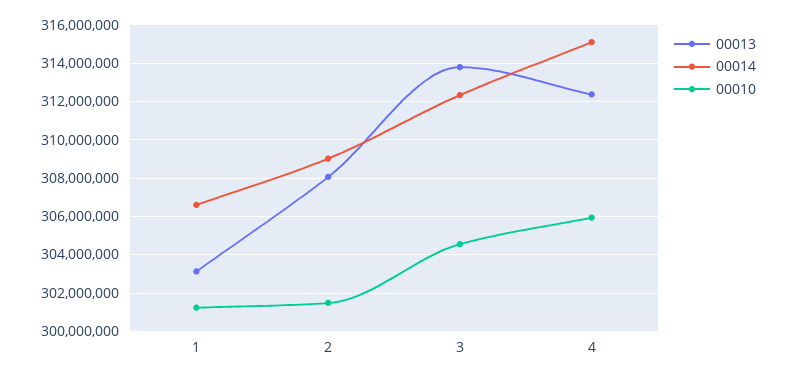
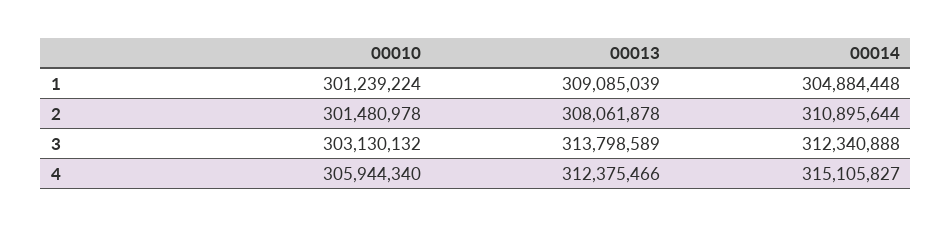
  {
    "00013": {
-     "1": 303000000,
+     "1": 309085039,
      "2": 308061878,
      "3": 313798589,
      "4": 312375466
    },
    "00014": {
-     "1": 306500000,
+     "1": 304884448,
-     "2": 309000000,
+     "2": 310895644,
      "3": 312340888,
      "4": 315105827
    },
    "00010": {
      "1": 301239224,
      "2": 301480978,
-     "3": 304500000,
+     "3": 303130132,
      "4": 305944340
    }
  }

